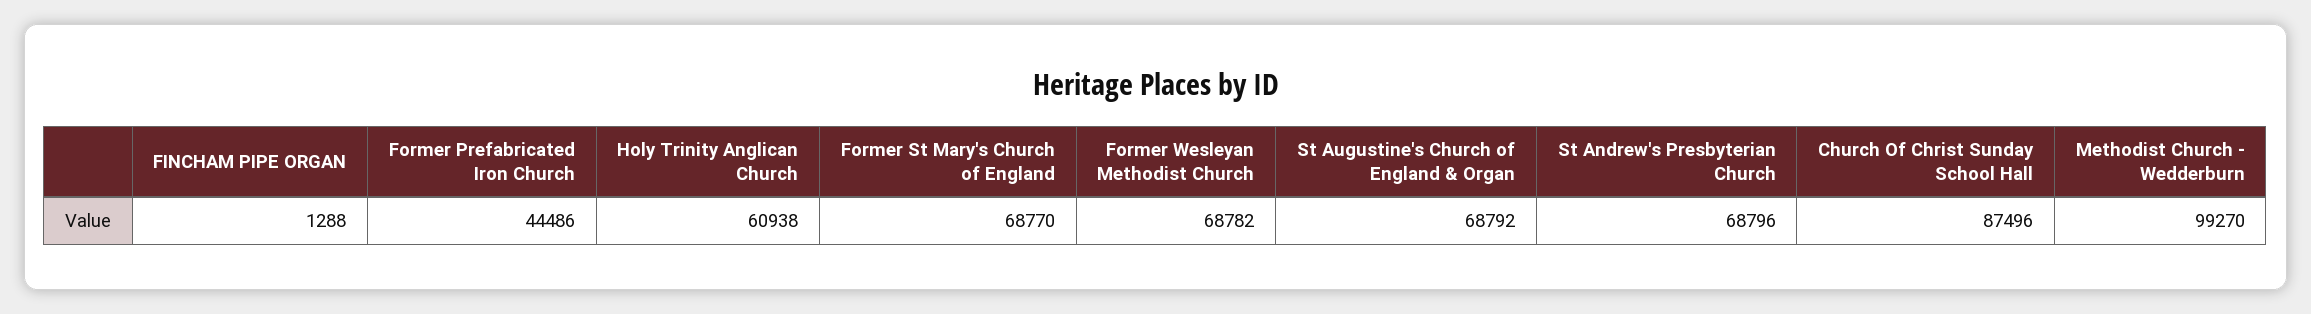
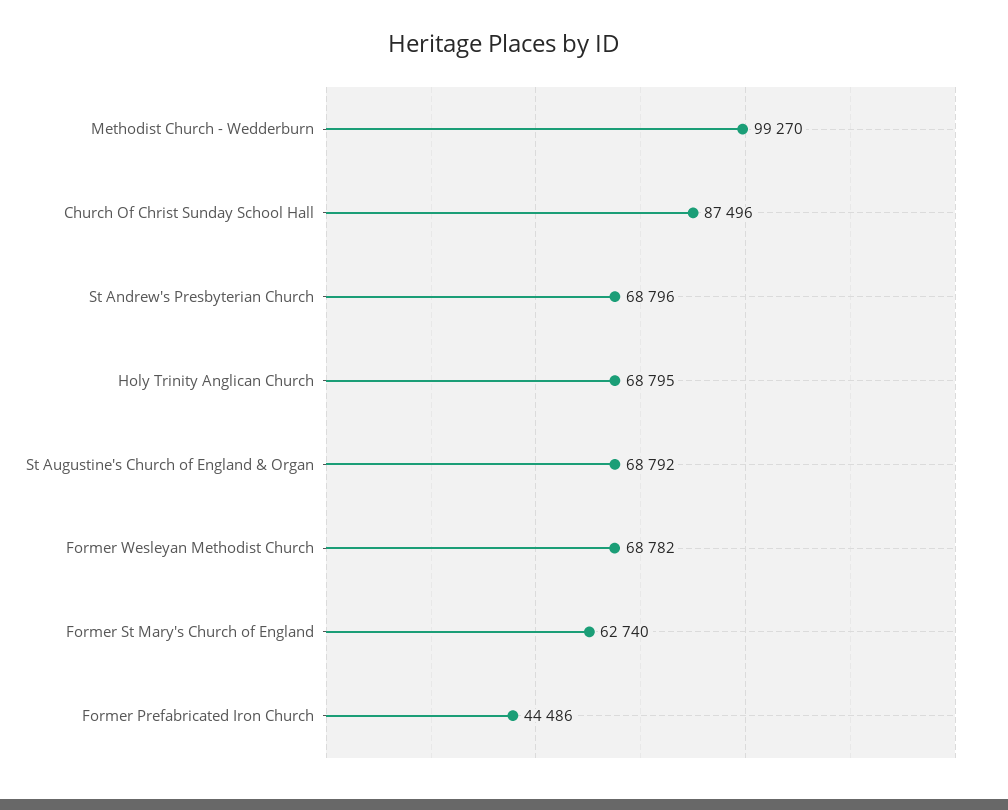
  {
-   "FINCHAM PIPE ORGAN": 1288,
    "Former Prefabricated Iron Church": 44486,
-   "Holy Trinity Anglican Church": 60938,
+   "Holy Trinity Anglican Church": 68795,
-   "Former St Mary's Church of England": 68770,
+   "Former St Mary's Church of England": 62740,
    "Former Wesleyan Methodist Church": 68782,
    "St Augustine's Church of England & Organ": 68792,
    "St Andrew's Presbyterian Church": 68796,
    "Church Of Christ Sunday School Hall": 87496,
    "Methodist Church - Wedderburn": 99270
  }

